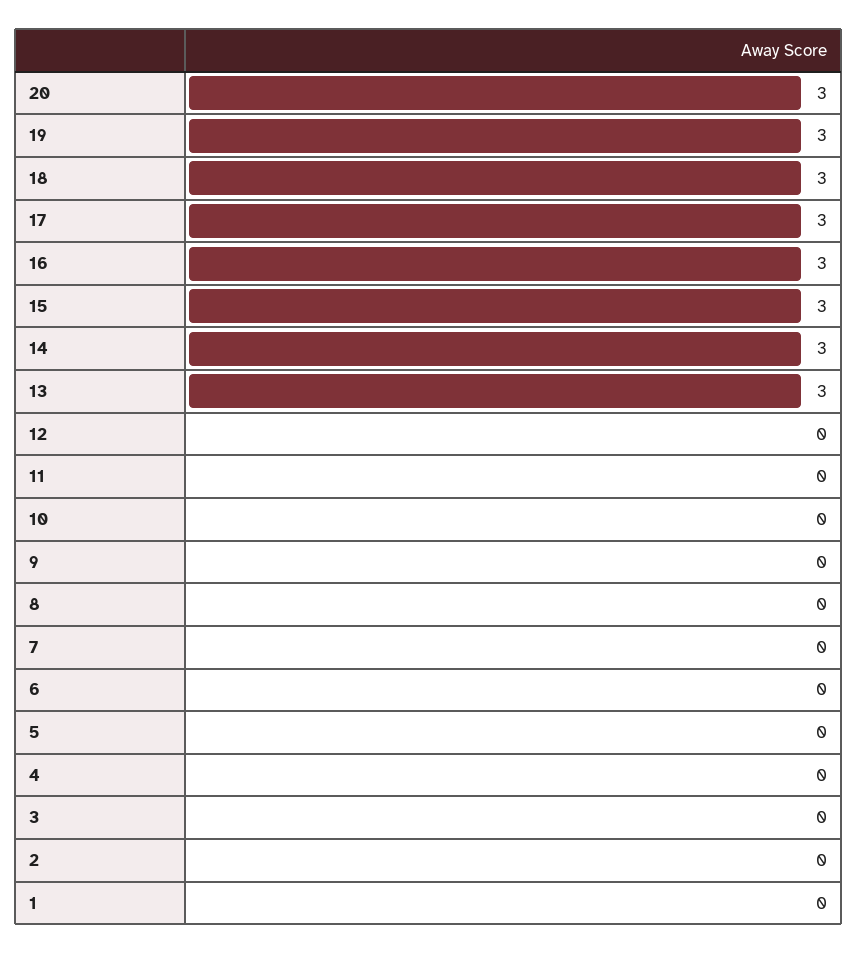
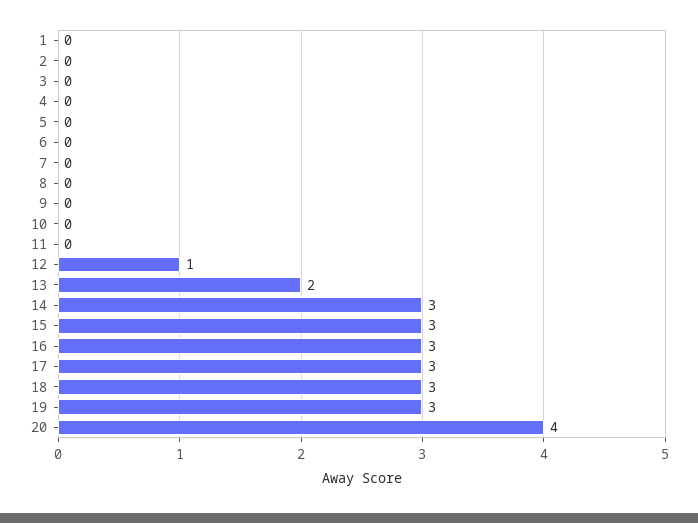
  {
-   "20": 3,
+   "20": 4,
    "19": 3,
    "18": 3,
    "17": 3,
    "16": 3,
    "15": 3,
    "14": 3,
-   "13": 3,
+   "13": 2,
-   "12": 0,
+   "12": 1,
    "11": 0,
    "10": 0,
    "9": 0,
    "8": 0,
    "7": 0,
    "6": 0,
    "5": 0,
    "4": 0,
    "3": 0,
    "2": 0,
    "1": 0
  }

